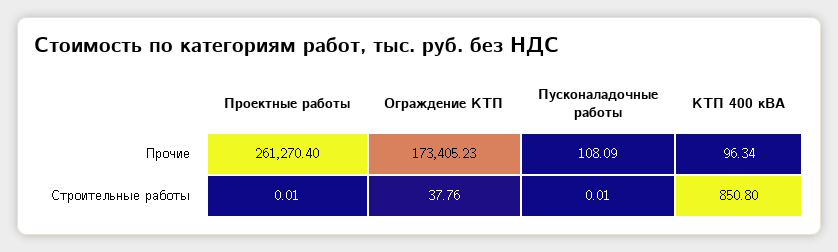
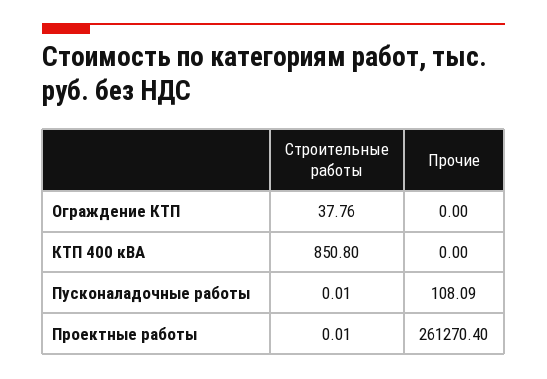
  {
    "Проектные работы": {
      "Прочие": 261270.4,
      "Строительные работы": 0.01
    },
    "Ограждение КТП": {
-     "Прочие": 173405.23,
+     "Прочие": 0,
      "Строительные работы": 37.76
    },
    "Пусконаладочные работы": {
      "Прочие": 108.09,
      "Строительные работы": 0.01
    },
    "КТП 400 кВА": {
-     "Прочие": 96.34,
+     "Прочие": 0,
      "Строительные работы": 850.8
    }
  }

